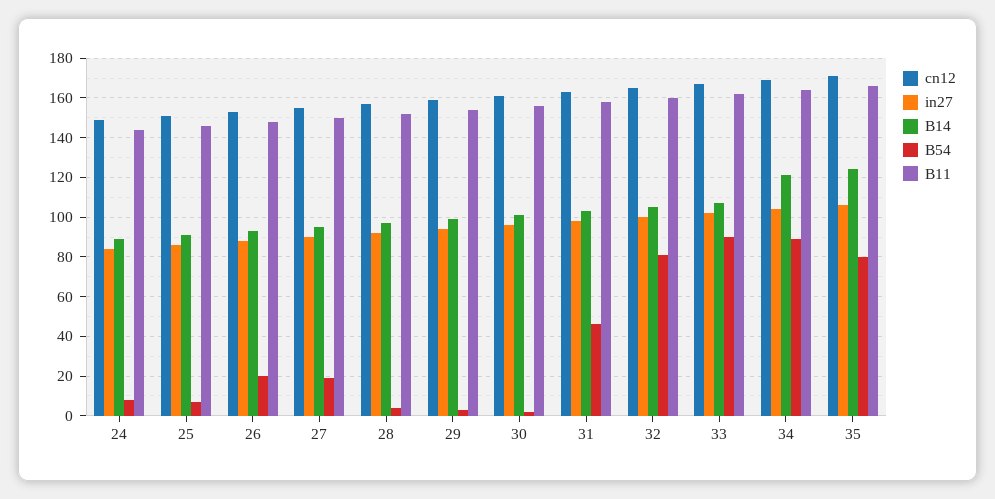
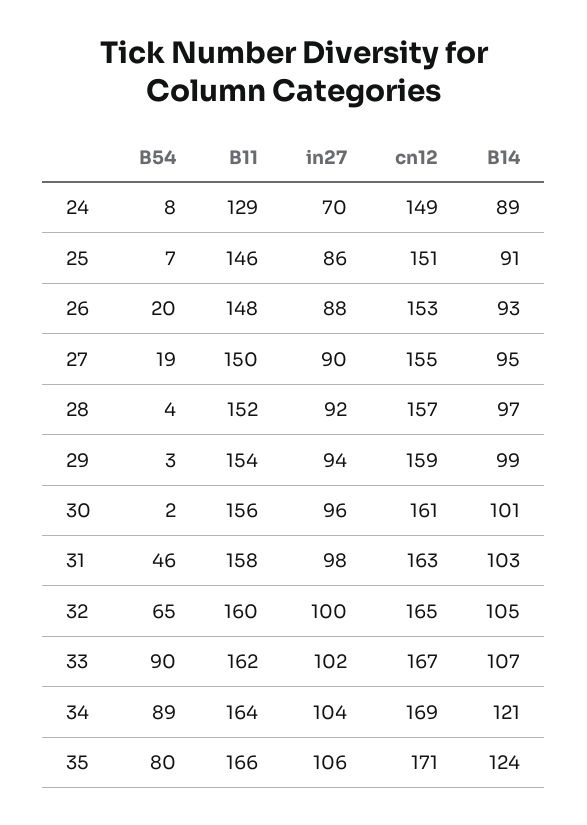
  {
    "cn12": {
      "24": 149,
      "25": 151,
      "26": 153,
      "27": 155,
      "28": 157,
      "29": 159,
      "30": 161,
      "31": 163,
      "32": 165,
      "33": 167,
      "34": 169,
      "35": 171
    },
    "in27": {
-     "24": 85,
+     "24": 70,
      "25": 86,
      "26": 88,
      "27": 90,
      "28": 92,
      "29": 94,
      "30": 96,
      "31": 98,
      "32": 100,
      "33": 102,
      "34": 104,
      "35": 106
    },
    "B14": {
      "24": 89,
      "25": 91,
      "26": 93,
      "27": 95,
      "28": 97,
      "29": 99,
      "30": 101,
      "31": 103,
      "32": 105,
      "33": 107,
      "34": 121,
      "35": 124
    },
    "B54": {
      "24": 8,
      "25": 7,
      "26": 20,
      "27": 19,
      "28": 4,
      "29": 3,
      "30": 2,
      "31": 46,
-     "32": 80,
+     "32": 65,
      "33": 90,
      "34": 89,
      "35": 80
    },
    "B11": {
-     "24": 145,
+     "24": 129,
      "25": 146,
      "26": 148,
      "27": 150,
      "28": 152,
      "29": 154,
      "30": 156,
      "31": 158,
      "32": 160,
      "33": 162,
      "34": 164,
      "35": 166
    }
  }

